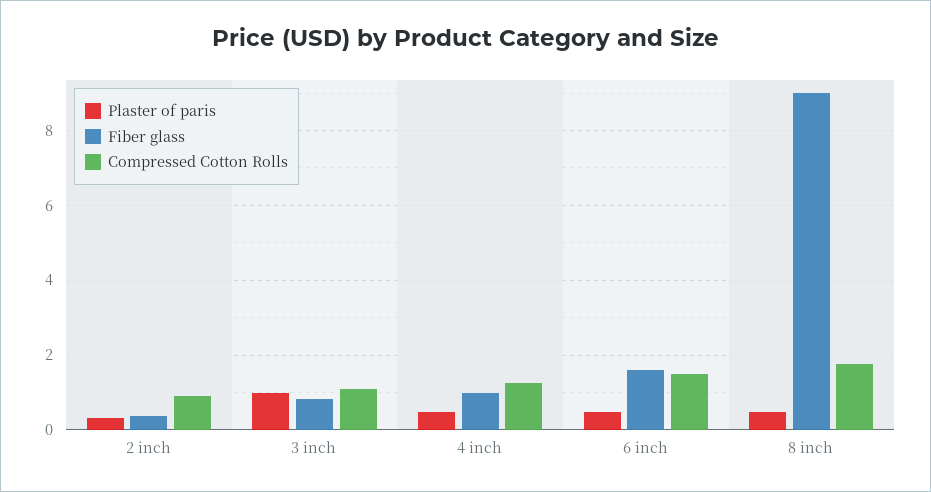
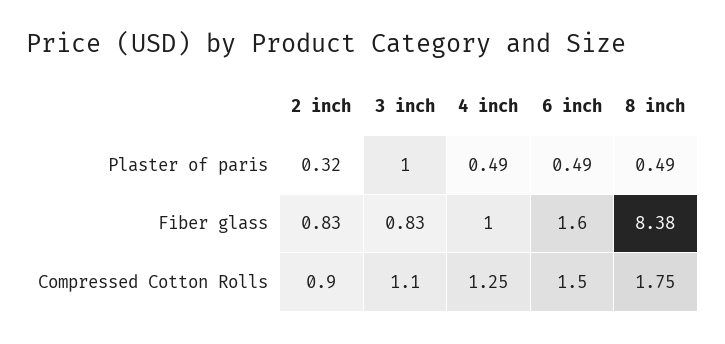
  {
    "Plaster of paris": {
      "2 inch": 0.32,
      "3 inch": 1,
      "4 inch": 0.49,
      "6 inch": 0.49,
      "8 inch": 0.49
    },
    "Fiber glass": {
-     "2 inch": 0.4,
+     "2 inch": 0.83,
      "3 inch": 0.83,
      "4 inch": 1,
      "6 inch": 1.6,
-     "8 inch": 9
+     "8 inch": 8.38
    },
    "Compressed Cotton Rolls": {
      "2 inch": 0.9,
      "3 inch": 1.1,
      "4 inch": 1.25,
      "6 inch": 1.5,
      "8 inch": 1.75
    }
  }

